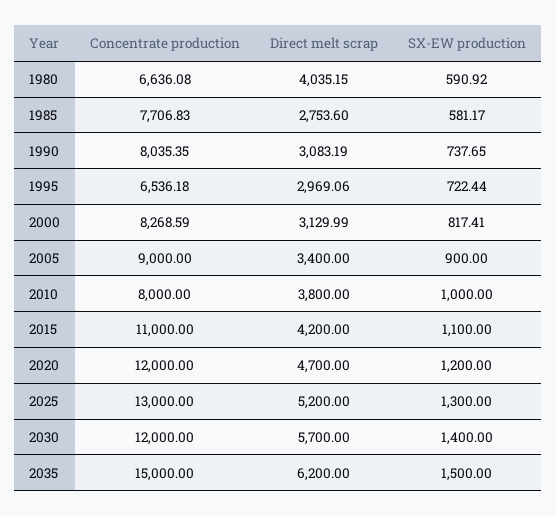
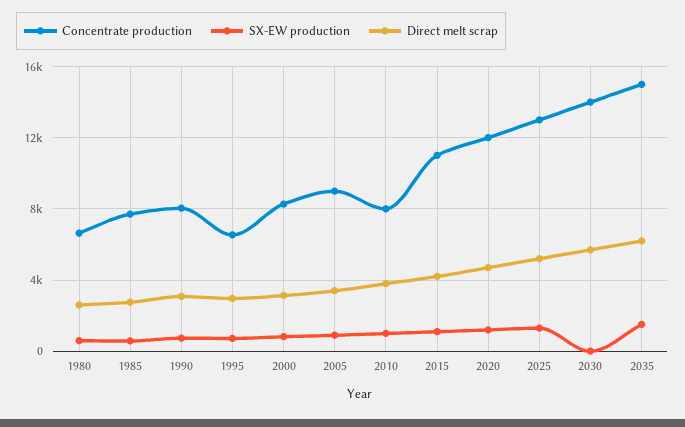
  {
    "Concentrate production": {
      "1980": 6636.08,
      "1985": 7706.83,
      "1990": 8035.35,
      "1995": 6536.18,
      "2000": 8268.59,
      "2005": 9000,
      "2010": 8000,
      "2015": 11000,
      "2020": 12000,
      "2025": 13000,
-     "2030": 12000,
+     "2030": 14000,
      "2035": 15000
    },
    "Direct melt scrap": {
-     "1980": 4035.15,
+     "1980": 2500,
      "1985": 2753.6,
      "1990": 3083.19,
      "1995": 2969.06,
      "2000": 3129.99,
      "2005": 3400,
      "2010": 3800,
      "2015": 4200,
      "2020": 4700,
      "2025": 5200,
      "2030": 5700,
      "2035": 6200
    },
    "SX-EW production": {
      "1980": 590.92,
      "1985": 581.17,
      "1990": 737.65,
      "1995": 722.44,
      "2000": 817.41,
      "2005": 900,
      "2010": 1000,
      "2015": 1100,
      "2020": 1200,
      "2025": 1300,
-     "2030": 1400,
+     "2030": 0,
      "2035": 1500
    }
  }

